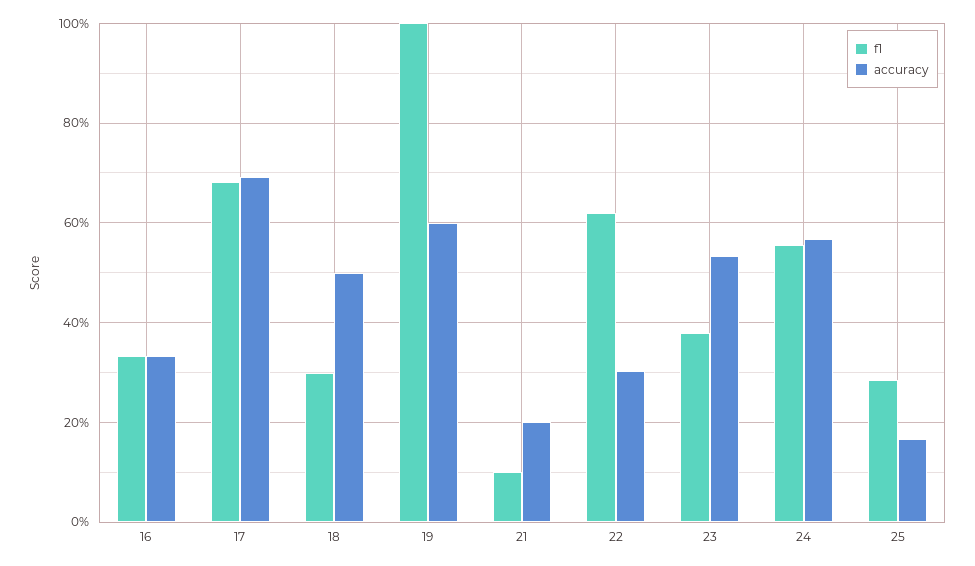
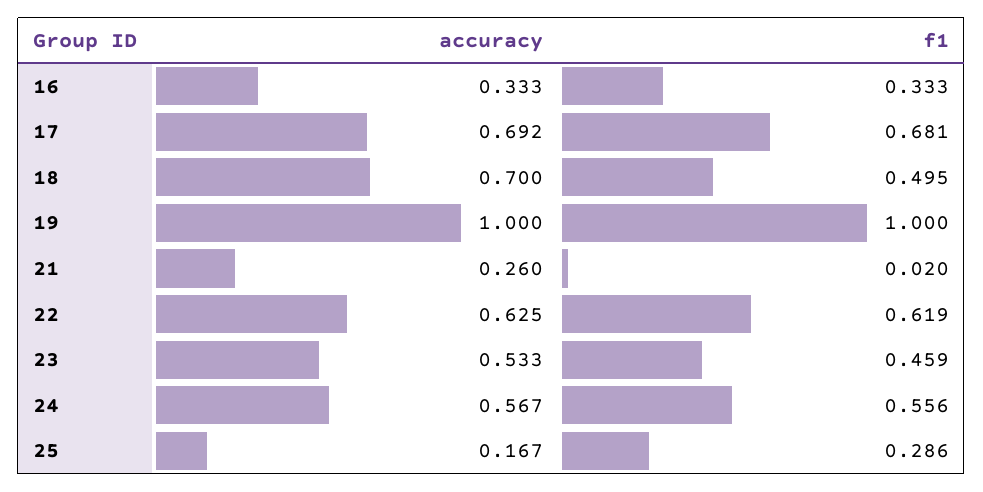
  {
    "f1": {
      "16": 0.333,
      "17": 0.681,
-     "18": 0.3,
+     "18": 0.495,
      "19": 1,
-     "21": 0.1,
+     "21": 0.02,
      "22": 0.619,
-     "23": 0.38,
+     "23": 0.459,
      "24": 0.556,
      "25": 0.286
    },
    "accuracy": {
      "16": 0.333,
      "17": 0.692,
-     "18": 0.5,
+     "18": 0.7,
-     "19": 0.6,
+     "19": 1,
-     "21": 0.2,
+     "21": 0.26,
-     "22": 0.3,
+     "22": 0.625,
      "23": 0.533,
      "24": 0.567,
      "25": 0.167
    }
  }

